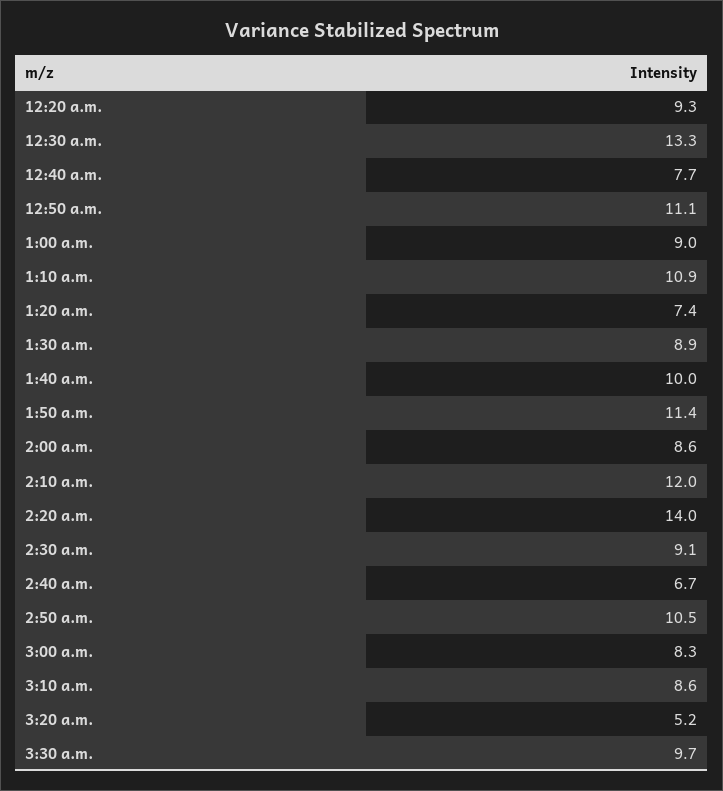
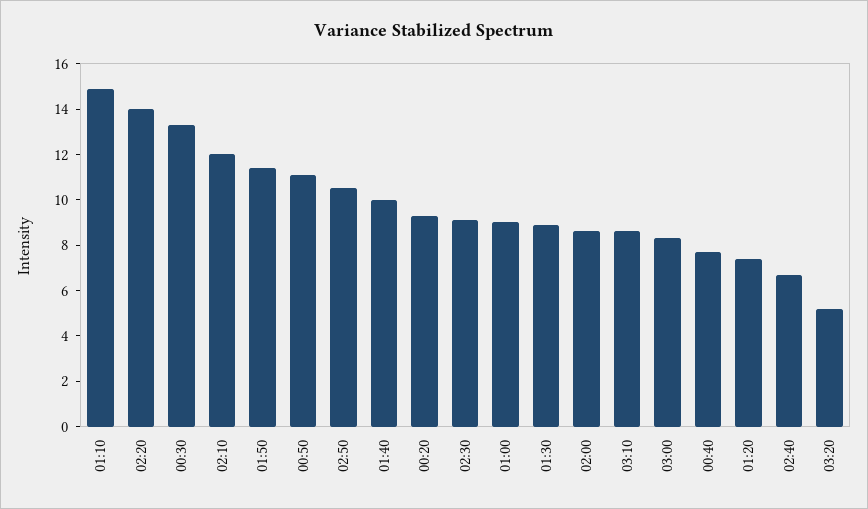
  {
    "12:20 a.m.": 9.3,
    "12:30 a.m.": 13.3,
    "12:40 a.m.": 7.7,
    "12:50 a.m.": 11.1,
    "1:00 a.m.": 9,
-   "1:10 a.m.": 10.9,
+   "1:10 a.m.": 15,
    "1:20 a.m.": 7.4,
    "1:30 a.m.": 8.9,
    "1:40 a.m.": 10,
    "1:50 a.m.": 11.4,
    "2:00 a.m.": 8.6,
    "2:10 a.m.": 12,
    "2:20 a.m.": 14,
    "2:30 a.m.": 9.1,
    "2:40 a.m.": 6.7,
    "2:50 a.m.": 10.5,
    "3:00 a.m.": 8.3,
    "3:10 a.m.": 8.6,
-   "3:20 a.m.": 5.2,
+   "3:20 a.m.": 5.2
-   "3:30 a.m.": 9.7
  }

